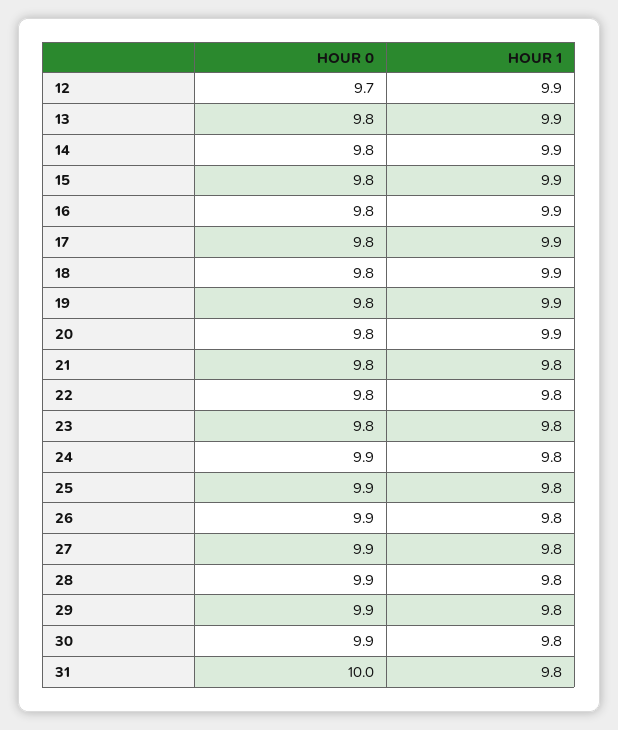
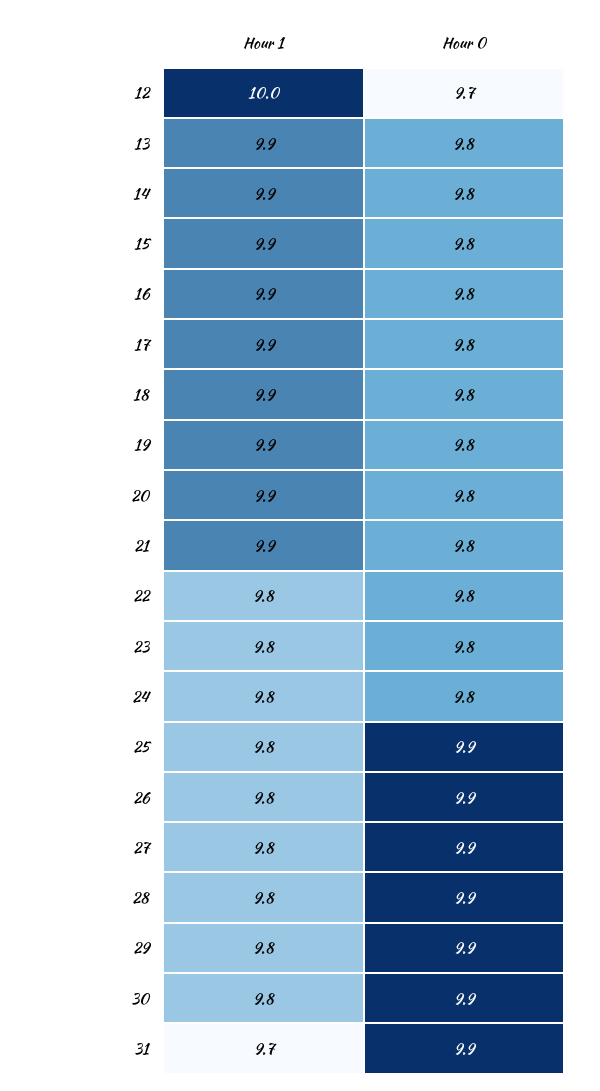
  {
    "HOUR 0": {
      "12": 9.7,
      "13": 9.8,
      "14": 9.8,
      "15": 9.8,
      "16": 9.8,
      "17": 9.8,
      "18": 9.8,
      "19": 9.8,
      "20": 9.8,
      "21": 9.8,
      "22": 9.8,
      "23": 9.8,
-     "24": 9.9,
+     "24": 9.8,
      "25": 9.9,
      "26": 9.9,
      "27": 9.9,
      "28": 9.9,
      "29": 9.9,
      "30": 9.9,
-     "31": 10
+     "31": 9.9
    },
    "HOUR 1": {
-     "12": 9.9,
+     "12": 10,
      "13": 9.9,
      "14": 9.9,
      "15": 9.9,
      "16": 9.9,
      "17": 9.9,
      "18": 9.9,
      "19": 9.9,
      "20": 9.9,
-     "21": 9.8,
+     "21": 9.9,
      "22": 9.8,
      "23": 9.8,
      "24": 9.8,
      "25": 9.8,
      "26": 9.8,
      "27": 9.8,
      "28": 9.8,
      "29": 9.8,
      "30": 9.8,
-     "31": 9.8
+     "31": 9.7
    }
  }

